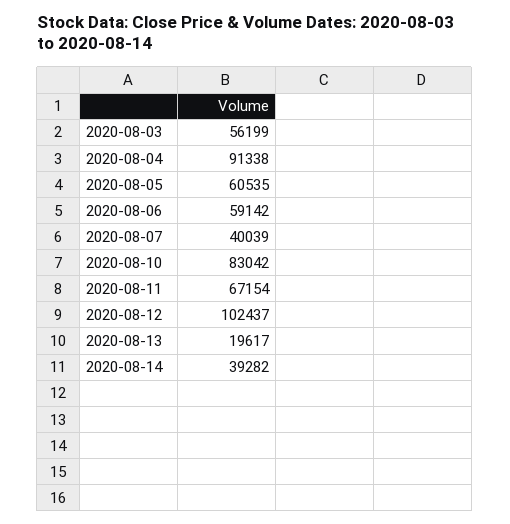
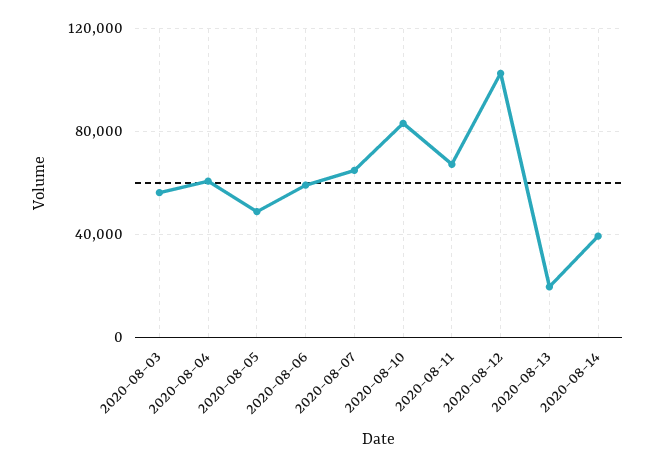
  {
    "2020-08-03": 56199,
-   "2020-08-04": 91338,
+   "2020-08-04": 60000,
-   "2020-08-05": 60535,
+   "2020-08-05": 50000,
    "2020-08-06": 59142,
-   "2020-08-07": 40039,
+   "2020-08-07": 65000,
    "2020-08-10": 83042,
    "2020-08-11": 67154,
    "2020-08-12": 102437,
    "2020-08-13": 19617,
    "2020-08-14": 39282
  }

